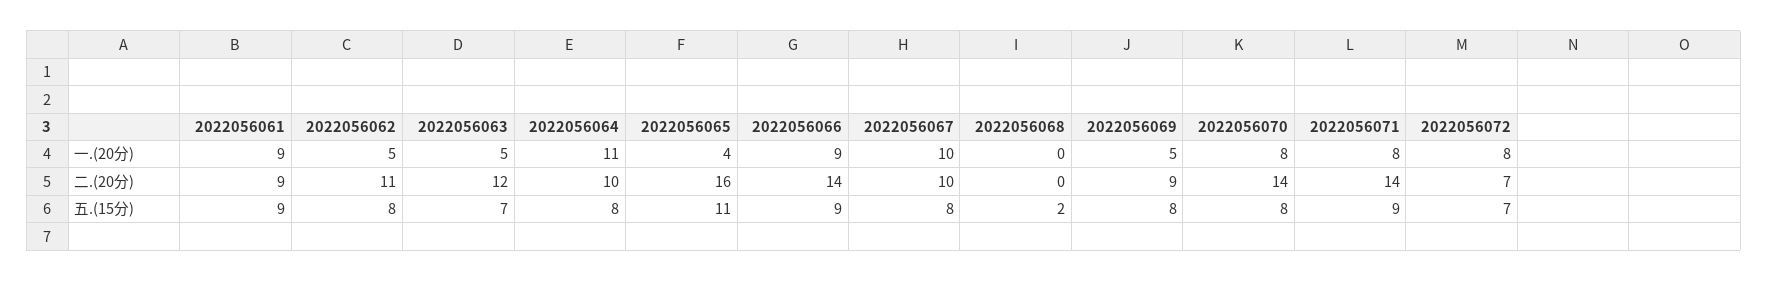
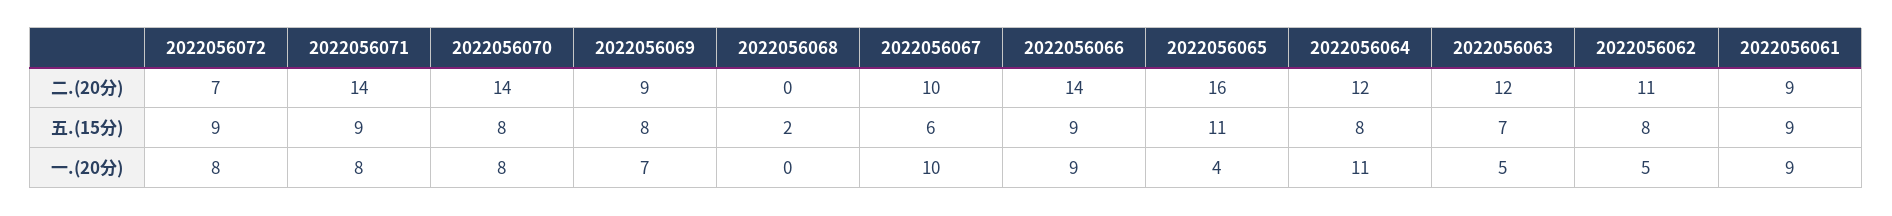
  {
    "2022056061": {
      "一.(20分)": 9,
      "二.(20分)": 9,
      "五.(15分)": 9
    },
    "2022056062": {
      "一.(20分)": 5,
      "二.(20分)": 11,
      "五.(15分)": 8
    },
    "2022056063": {
      "一.(20分)": 5,
      "二.(20分)": 12,
      "五.(15分)": 7
    },
    "2022056064": {
      "一.(20分)": 11,
-     "二.(20分)": 10,
+     "二.(20分)": 12,
      "五.(15分)": 8
    },
    "2022056065": {
      "一.(20分)": 4,
      "二.(20分)": 16,
      "五.(15分)": 11
    },
    "2022056066": {
      "一.(20分)": 9,
      "二.(20分)": 14,
      "五.(15分)": 9
    },
    "2022056067": {
      "一.(20分)": 10,
      "二.(20分)": 10,
-     "五.(15分)": 8
+     "五.(15分)": 6
    },
    "2022056068": {
      "一.(20分)": 0,
      "二.(20分)": 0,
      "五.(15分)": 2
    },
    "2022056069": {
-     "一.(20分)": 5,
+     "一.(20分)": 7,
      "二.(20分)": 9,
      "五.(15分)": 8
    },
    "2022056070": {
      "一.(20分)": 8,
      "二.(20分)": 14,
      "五.(15分)": 8
    },
    "2022056071": {
      "一.(20分)": 8,
      "二.(20分)": 14,
      "五.(15分)": 9
    },
    "2022056072": {
      "一.(20分)": 8,
      "二.(20分)": 7,
-     "五.(15分)": 7
+     "五.(15分)": 9
    }
  }

